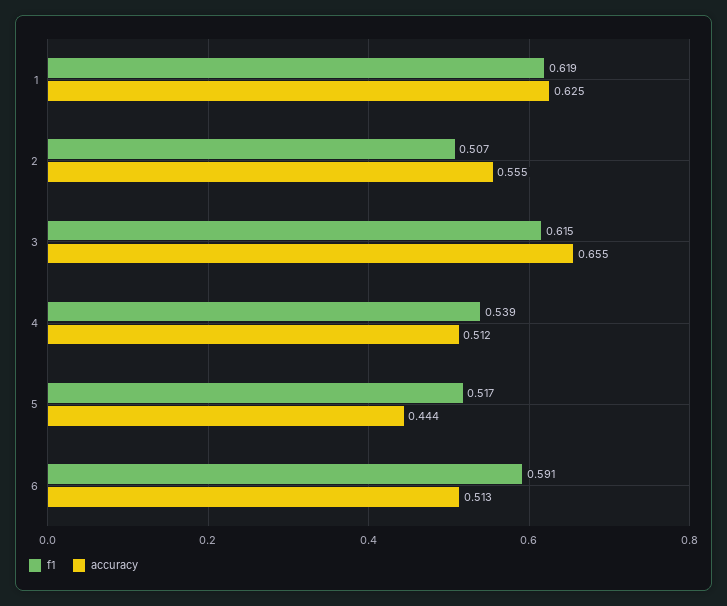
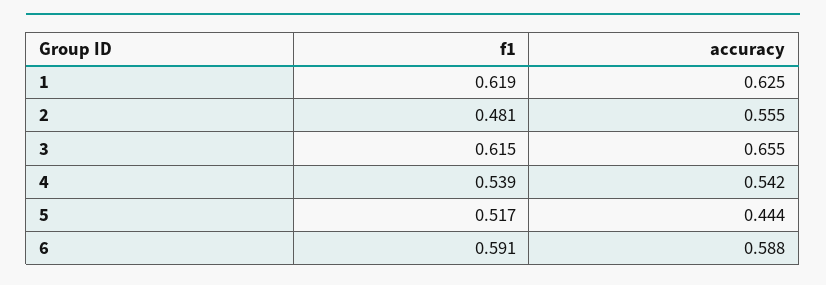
  {
    "f1": {
      "1": 0.619,
-     "2": 0.507,
+     "2": 0.481,
      "3": 0.615,
      "4": 0.539,
      "5": 0.517,
      "6": 0.591
    },
    "accuracy": {
      "1": 0.625,
      "2": 0.555,
      "3": 0.655,
-     "4": 0.512,
+     "4": 0.542,
      "5": 0.444,
-     "6": 0.513
+     "6": 0.588
    }
  }

